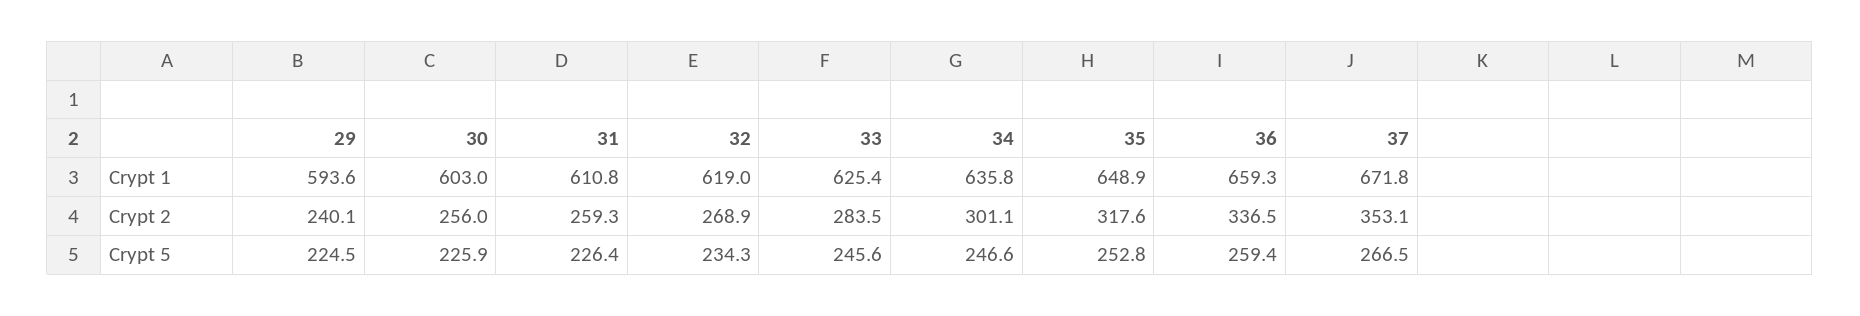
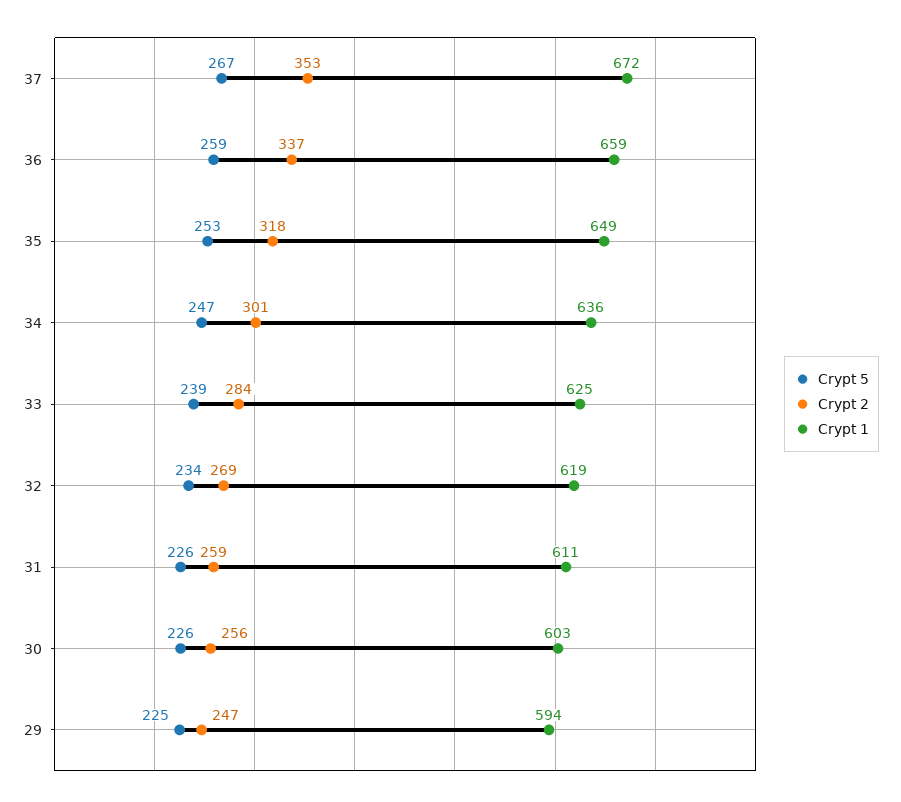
  {
    "Crypt 1": {
      "29": 593.6,
      "30": 603,
      "31": 610.8,
      "32": 619,
      "33": 625.4,
      "34": 635.8,
      "35": 648.9,
      "36": 659.3,
      "37": 671.8
    },
    "Crypt 2": {
-     "29": 240.1,
+     "29": 247,
      "30": 256,
      "31": 259.3,
      "32": 268.9,
      "33": 283.5,
      "34": 301.1,
      "35": 317.6,
      "36": 336.5,
      "37": 353.1
    },
    "Crypt 5": {
      "29": 224.5,
      "30": 225.9,
      "31": 226.4,
      "32": 234.3,
-     "33": 245.6,
+     "33": 239,
      "34": 246.6,
      "35": 252.8,
      "36": 259.4,
      "37": 266.5
    }
  }

